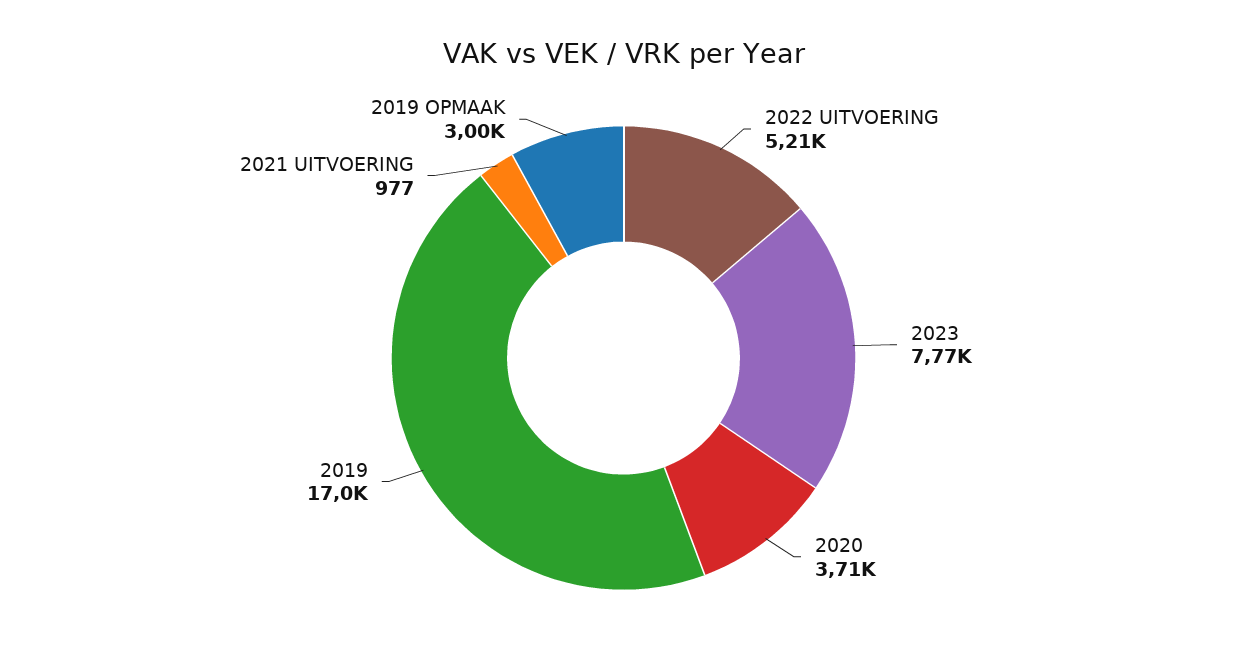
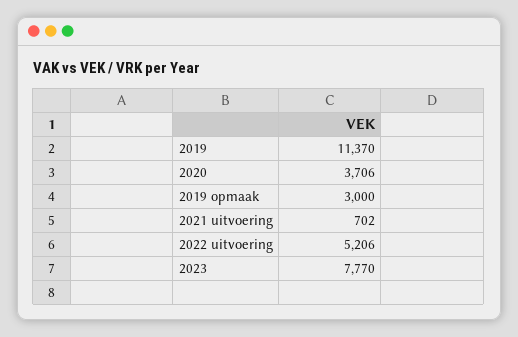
  {
    "2022 UITVOERING": 5206,
    "2023": 7770,
    "2020": 3706,
-   "2019": 17000,
+   "2019": 11370,
-   "2021 UITVOERING": 977,
+   "2021 UITVOERING": 702,
    "2019 OPMAAK": 3000
  }

